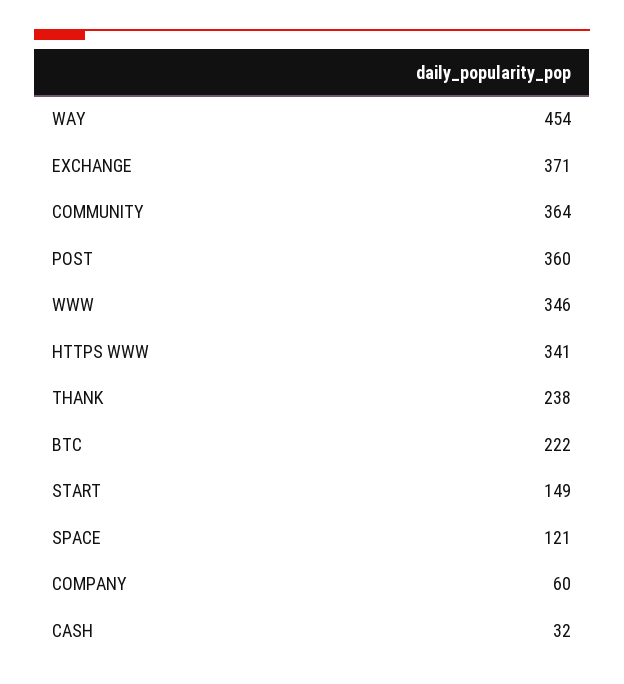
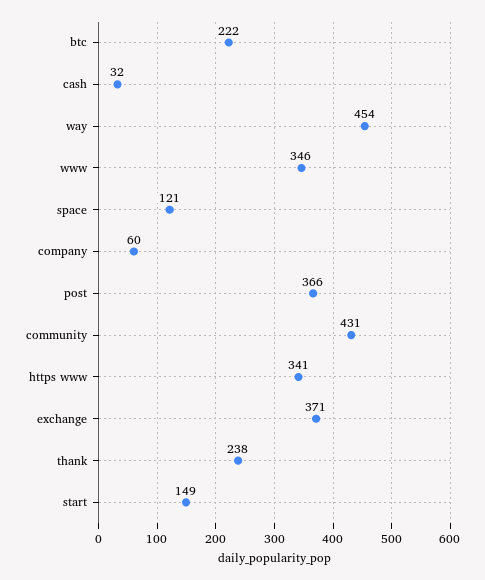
  {
    "WAY": 454,
    "EXCHANGE": 371,
-   "COMMUNITY": 364,
+   "COMMUNITY": 431,
-   "POST": 360,
+   "POST": 366,
    "WWW": 346,
    "HTTPS WWW": 341,
    "THANK": 238,
    "BTC": 222,
    "START": 149,
    "SPACE": 121,
    "COMPANY": 60,
    "CASH": 32
  }

